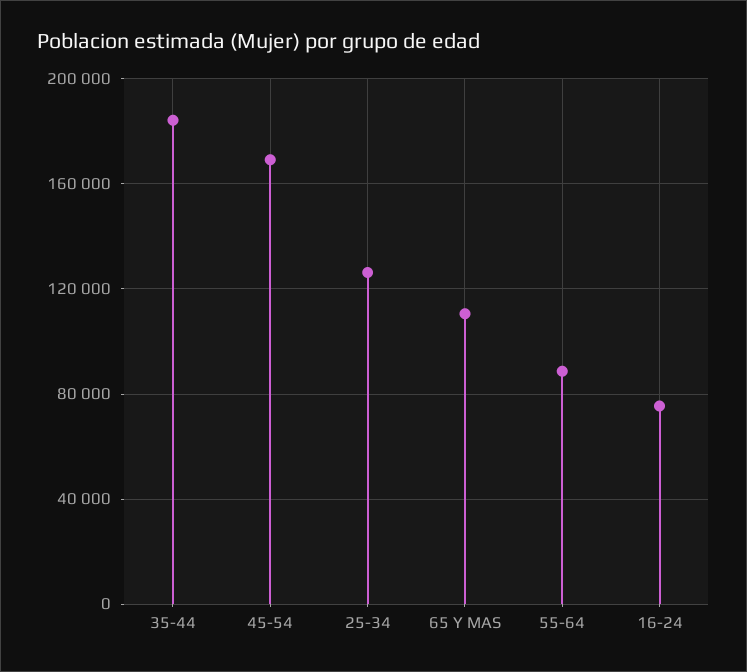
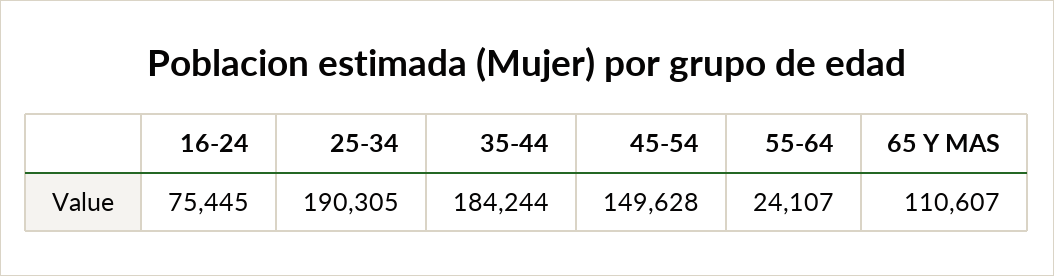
  {
    "35-44": 184244,
-   "45-54": 170000,
+   "45-54": 149628,
-   "25-34": 125000,
+   "25-34": 190305,
    "65 Y MAS": 110607,
-   "55-64": 90000,
+   "55-64": 24107,
    "16-24": 75445
  }

